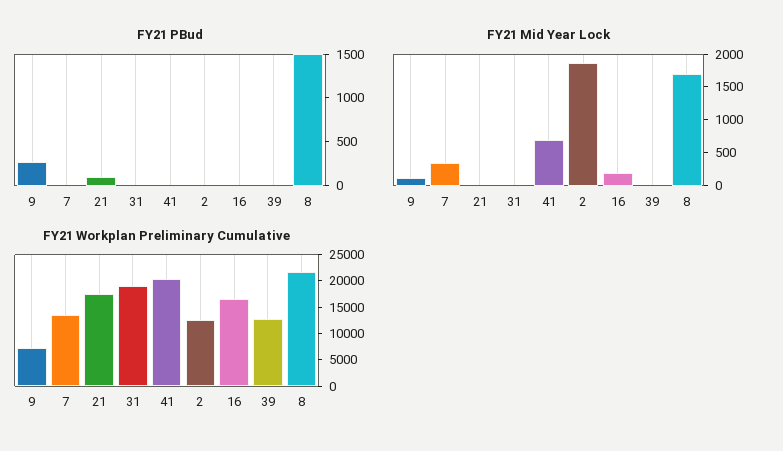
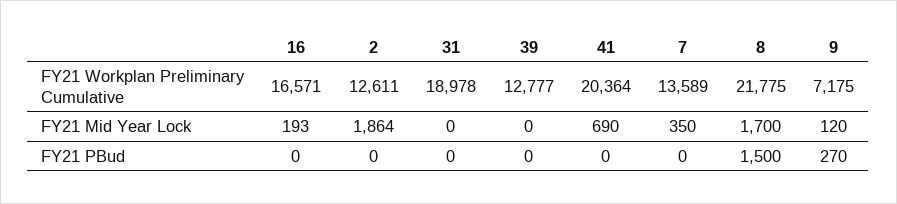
  {
    "FY21 PBud": {
      "9": 270,
      "7": 0,
-     "21": 100,
      "31": 0,
      "41": 0,
      "2": 0,
      "16": 0,
      "39": 0,
      "8": 1500
    },
    "FY21 Mid Year Lock": {
      "9": 120,
      "7": 350,
-     "21": 0,
      "31": 0,
      "41": 690,
      "2": 1864,
      "16": 193,
      "39": 0,
      "8": 1700
    },
    "FY21 Workplan Preliminary Cumulative": {
      "9": 7175,
      "7": 13589,
-     "21": 17500,
      "31": 18978,
      "41": 20364,
      "2": 12611,
      "16": 16571,
      "39": 12777,
      "8": 21775
    }
  }

